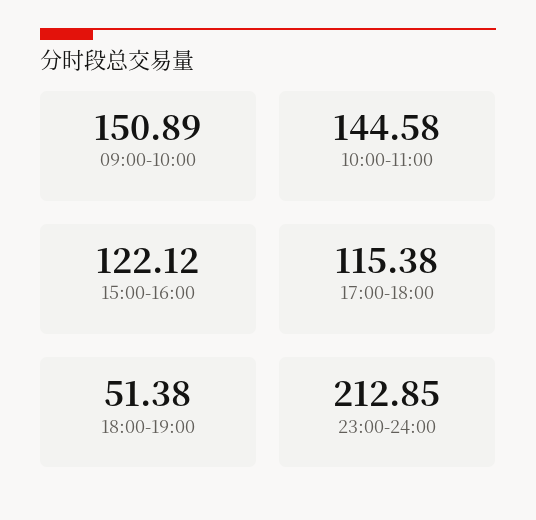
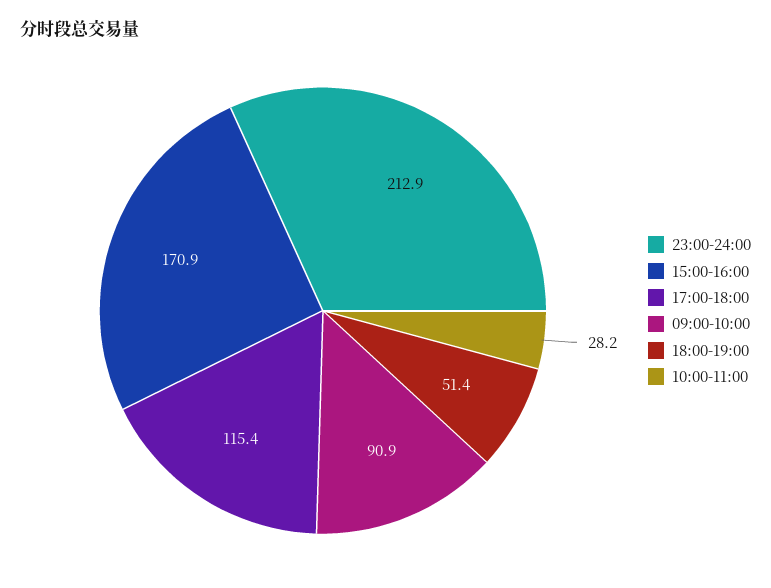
  {
-   "09:00-10:00": 150.89,
+   "09:00-10:00": 90.9,
-   "10:00-11:00": 144.58,
+   "10:00-11:00": 28.2,
-   "15:00-16:00": 122.12,
+   "15:00-16:00": 170.9,
    "17:00-18:00": 115.38,
    "18:00-19:00": 51.38,
    "23:00-24:00": 212.85
  }

